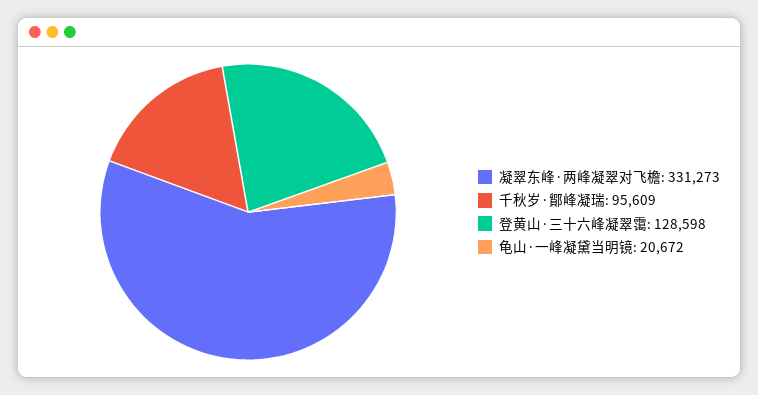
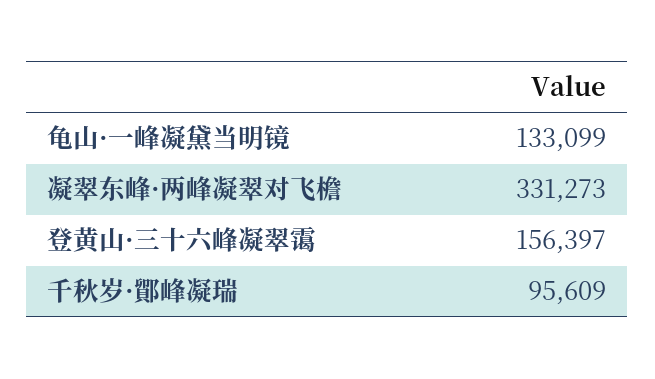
  {
    "凝翠东峰·两峰凝翠对飞檐": 331273,
    "千秋岁·鄮峰凝瑞": 95609,
-   "登黄山·三十六峰凝翠霭": 128598,
+   "登黄山·三十六峰凝翠霭": 156397,
-   "龟山·一峰凝黛当明镜": 20672
+   "龟山·一峰凝黛当明镜": 133099
  }

